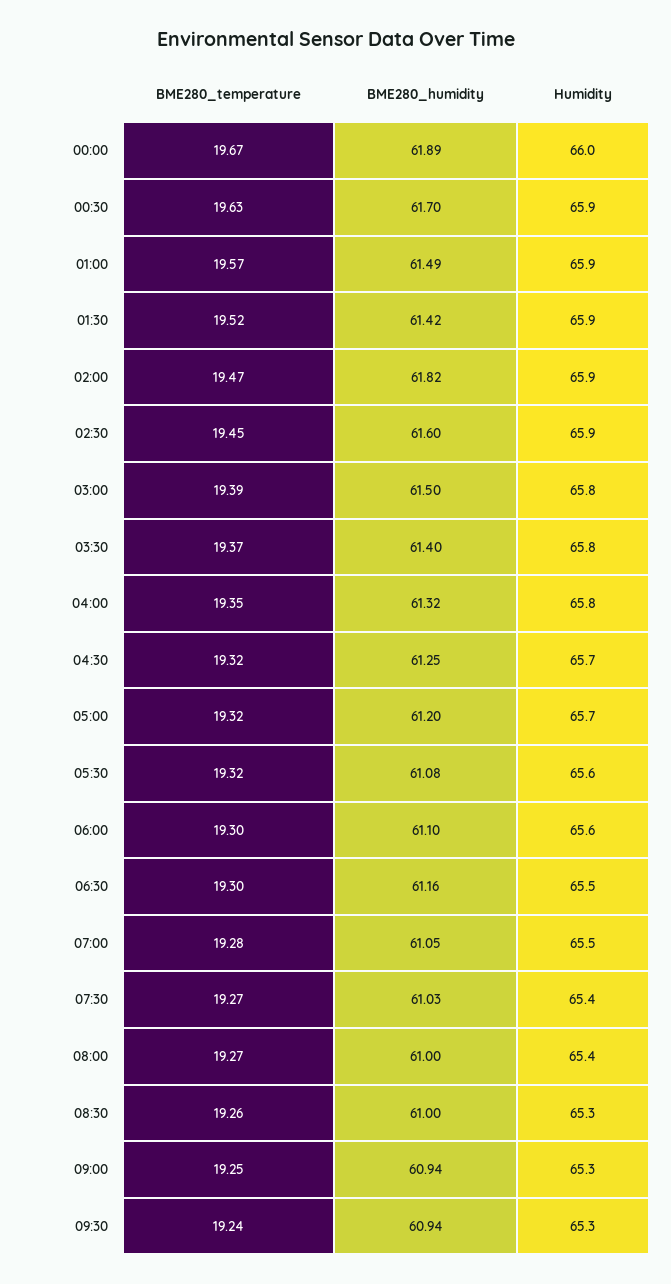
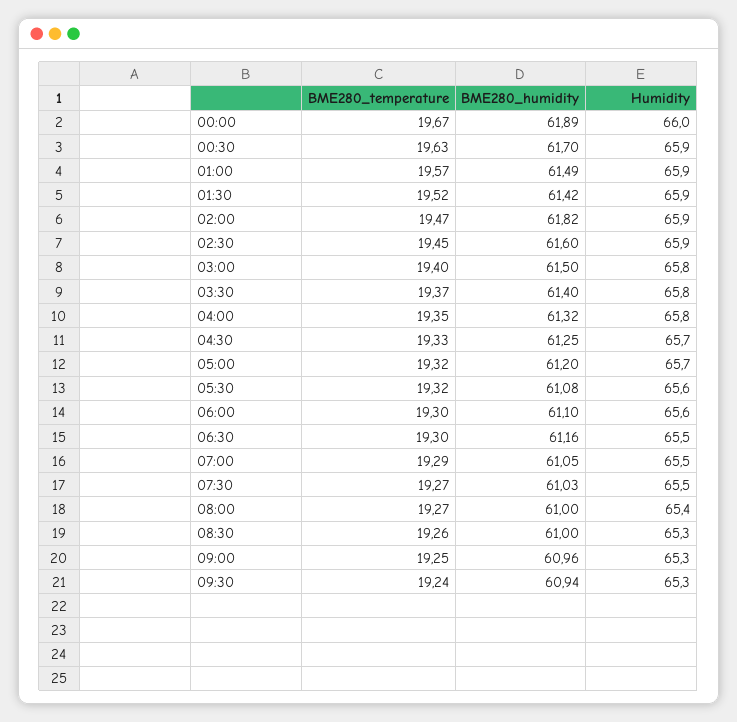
  {
    "BME280_temperature": {
      "00:00": 19.67,
      "00:30": 19.63,
      "01:00": 19.57,
      "01:30": 19.52,
      "02:00": 19.47,
      "02:30": 19.45,
-     "03:00": 19.39,
+     "03:00": 19.4,
      "03:30": 19.37,
      "04:00": 19.35,
-     "04:30": 19.32,
+     "04:30": 19.33,
      "05:00": 19.32,
      "05:30": 19.32,
      "06:00": 19.3,
      "06:30": 19.3,
-     "07:00": 19.28,
+     "07:00": 19.29,
      "07:30": 19.27,
      "08:00": 19.27,
      "08:30": 19.26,
      "09:00": 19.25,
      "09:30": 19.24
    },
    "BME280_humidity": {
      "00:00": 61.89,
      "00:30": 61.7,
      "01:00": 61.49,
      "01:30": 61.42,
      "02:00": 61.82,
      "02:30": 61.6,
      "03:00": 61.5,
      "03:30": 61.4,
      "04:00": 61.32,
      "04:30": 61.25,
      "05:00": 61.2,
      "05:30": 61.08,
      "06:00": 61.1,
      "06:30": 61.16,
      "07:00": 61.05,
      "07:30": 61.03,
      "08:00": 61,
      "08:30": 61,
-     "09:00": 60.94,
+     "09:00": 60.96,
      "09:30": 60.94
    },
    "Humidity": {
      "00:00": 66,
      "00:30": 65.9,
      "01:00": 65.9,
      "01:30": 65.9,
      "02:00": 65.9,
      "02:30": 65.9,
      "03:00": 65.8,
      "03:30": 65.8,
      "04:00": 65.8,
      "04:30": 65.7,
      "05:00": 65.7,
      "05:30": 65.6,
      "06:00": 65.6,
      "06:30": 65.5,
      "07:00": 65.5,
-     "07:30": 65.4,
+     "07:30": 65.5,
      "08:00": 65.4,
      "08:30": 65.3,
      "09:00": 65.3,
      "09:30": 65.3
    }
  }

